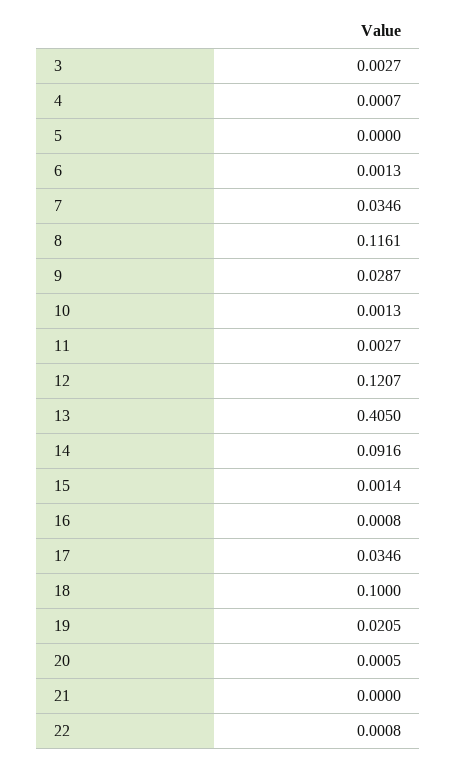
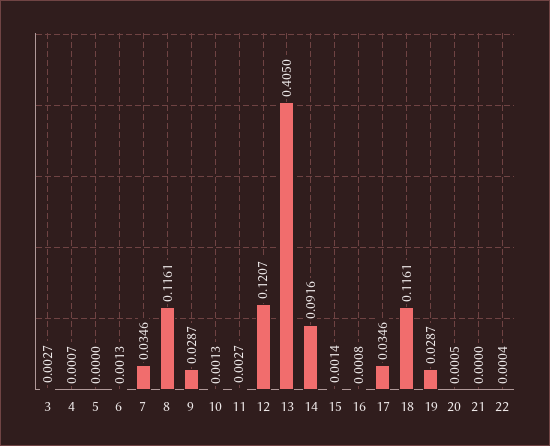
  {
    "3": 0.0027,
    "4": 0.0007,
    "5": 0,
    "6": 0.0013,
    "7": 0.0346,
    "8": 0.1161,
    "9": 0.0287,
    "10": 0.0013,
    "11": 0.0027,
    "12": 0.1207,
    "13": 0.405,
    "14": 0.0916,
    "15": 0.0014,
    "16": 0.0008,
    "17": 0.0346,
-   "18": 0.1,
+   "18": 0.1161,
-   "19": 0.0205,
+   "19": 0.0287,
    "20": 0.0005,
    "21": 0,
-   "22": 0.0008
+   "22": 0.0004
  }

